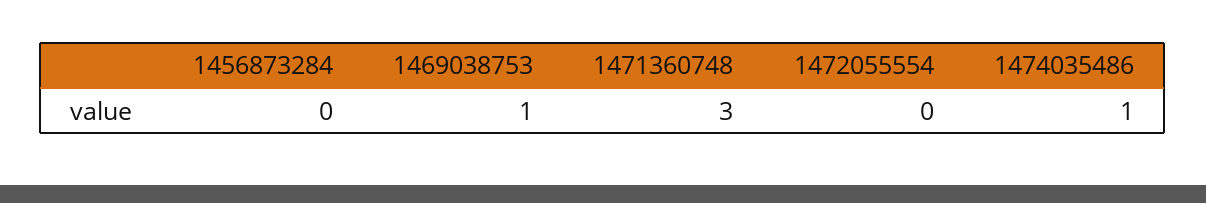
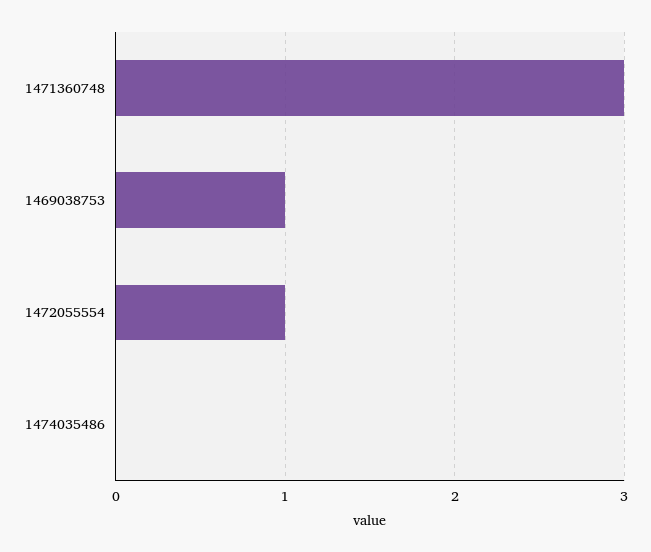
  {
-   "1456873284": 0,
    "1469038753": 1,
    "1471360748": 3,
-   "1472055554": 0,
+   "1472055554": 1,
-   "1474035486": 1
+   "1474035486": 0
  }

